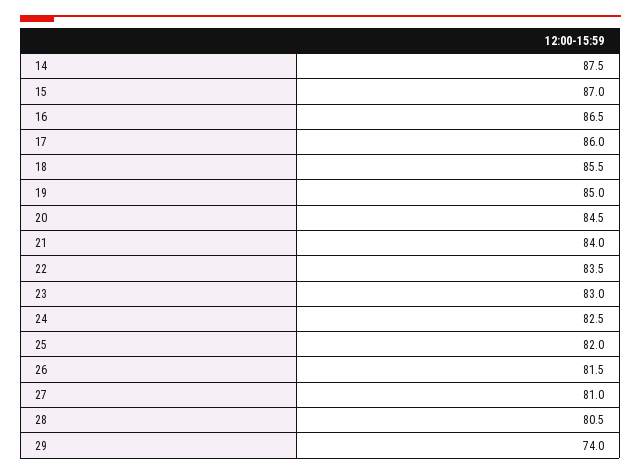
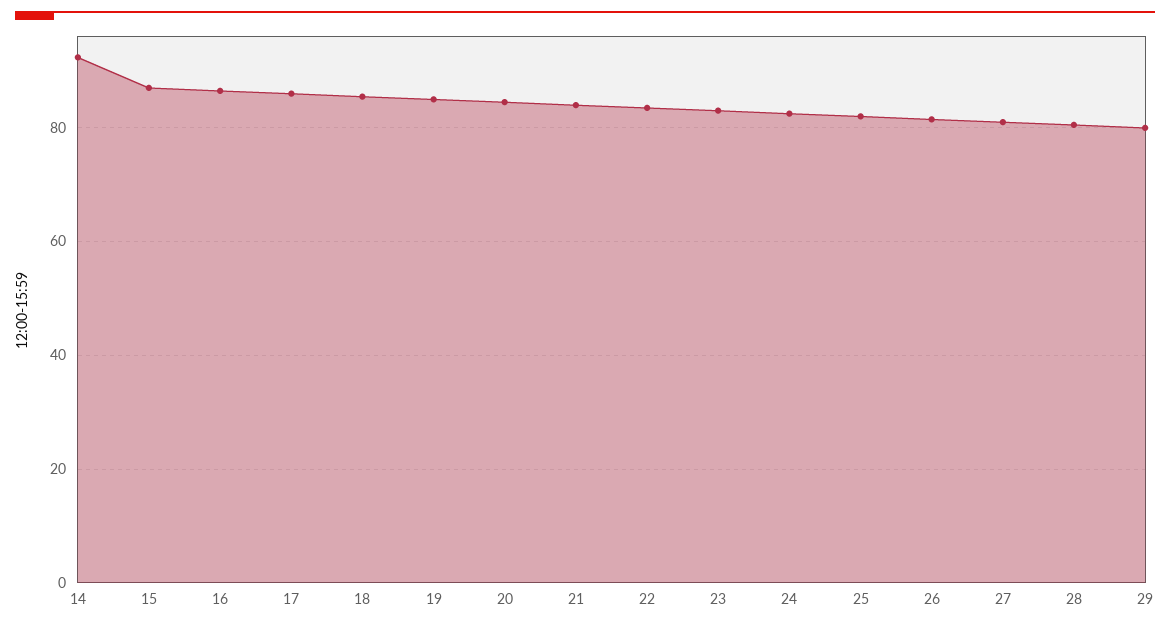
  {
-   "14": 87.5,
+   "14": 92,
    "15": 87,
    "16": 86.5,
    "17": 86,
    "18": 85.5,
    "19": 85,
    "20": 84.5,
    "21": 84,
    "22": 83.5,
    "23": 83,
    "24": 82.5,
    "25": 82,
    "26": 81.5,
    "27": 81,
    "28": 80.5,
-   "29": 74
+   "29": 80
  }

